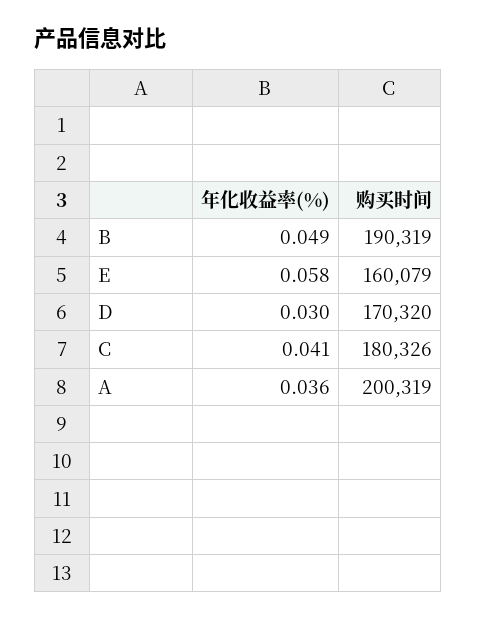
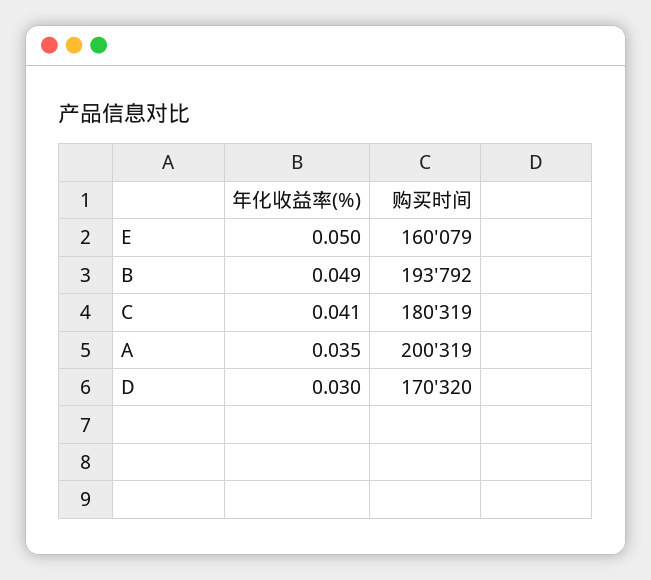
  {
    "年化收益率(%)": {
      "B": 0.049,
-     "E": 0.058,
+     "E": 0.05,
      "D": 0.03,
      "C": 0.041,
-     "A": 0.036
+     "A": 0.035
    },
    "购买时间": {
-     "B": 190319,
+     "B": 193792,
      "E": 160079,
      "D": 170320,
-     "C": 180326,
+     "C": 180319,
      "A": 200319
    }
  }

